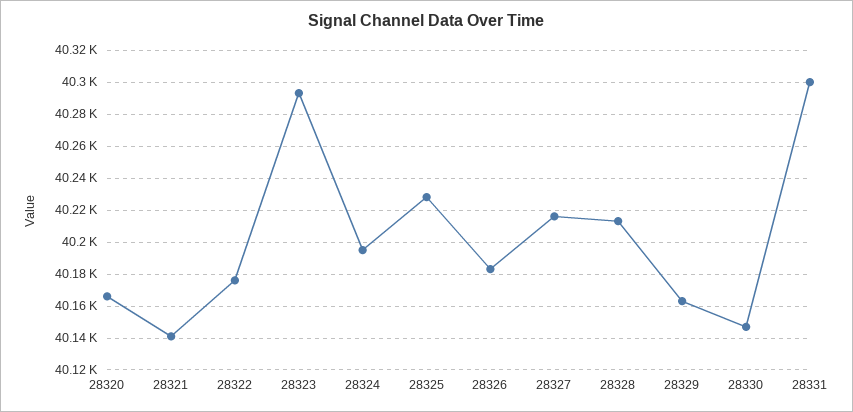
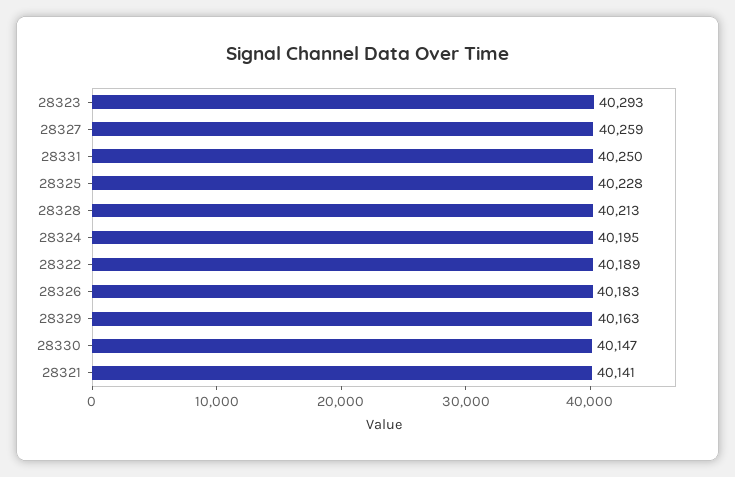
  {
-   "28320": 40165,
    "28321": 40141,
-   "28322": 40175,
+   "28322": 40189,
    "28323": 40293,
    "28324": 40195,
    "28325": 40228,
    "28326": 40183,
-   "28327": 40215,
+   "28327": 40259,
    "28328": 40213,
    "28329": 40163,
    "28330": 40147,
-   "28331": 40300
+   "28331": 40250
  }

